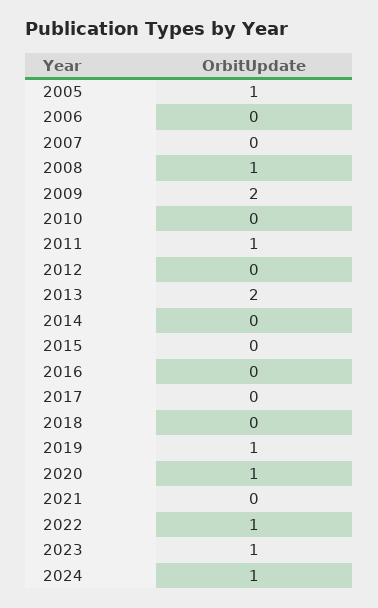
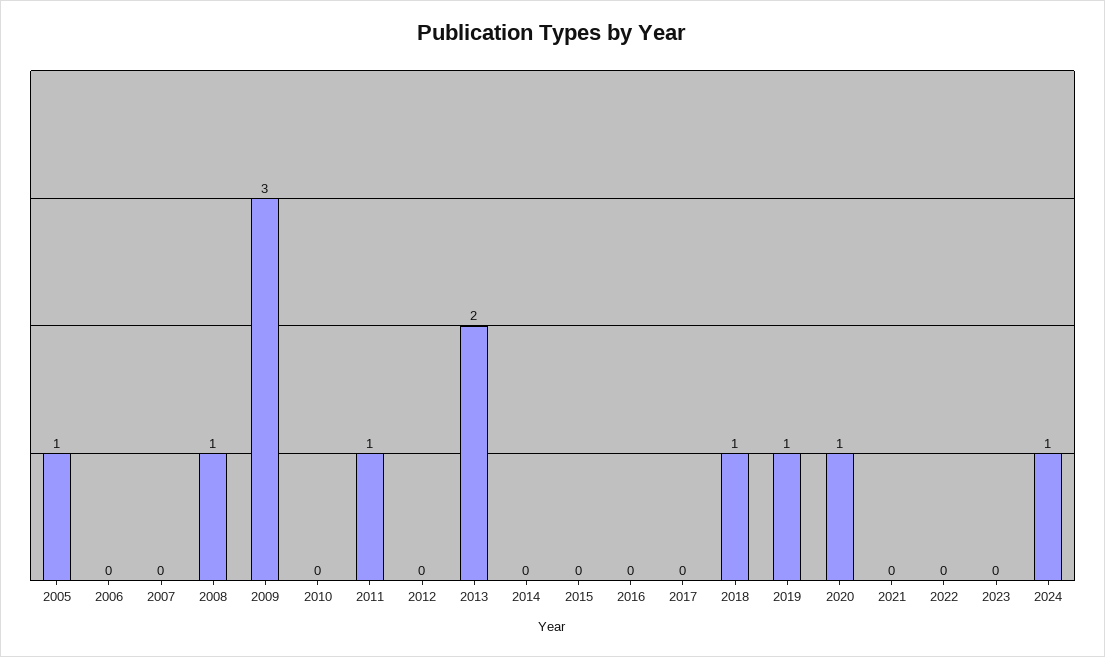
  {
    "2005": 1,
    "2006": 0,
    "2007": 0,
    "2008": 1,
-   "2009": 2,
+   "2009": 3,
    "2010": 0,
    "2011": 1,
    "2012": 0,
    "2013": 2,
    "2014": 0,
    "2015": 0,
    "2016": 0,
    "2017": 0,
-   "2018": 0,
+   "2018": 1,
    "2019": 1,
    "2020": 1,
    "2021": 0,
-   "2022": 1,
+   "2022": 0,
-   "2023": 1,
+   "2023": 0,
    "2024": 1
  }

